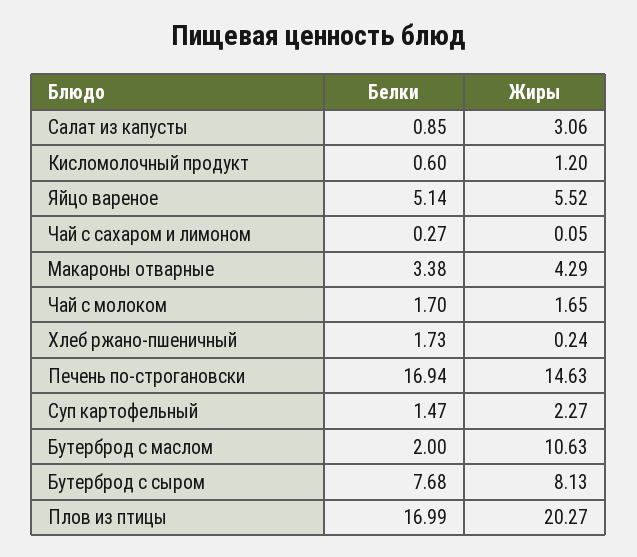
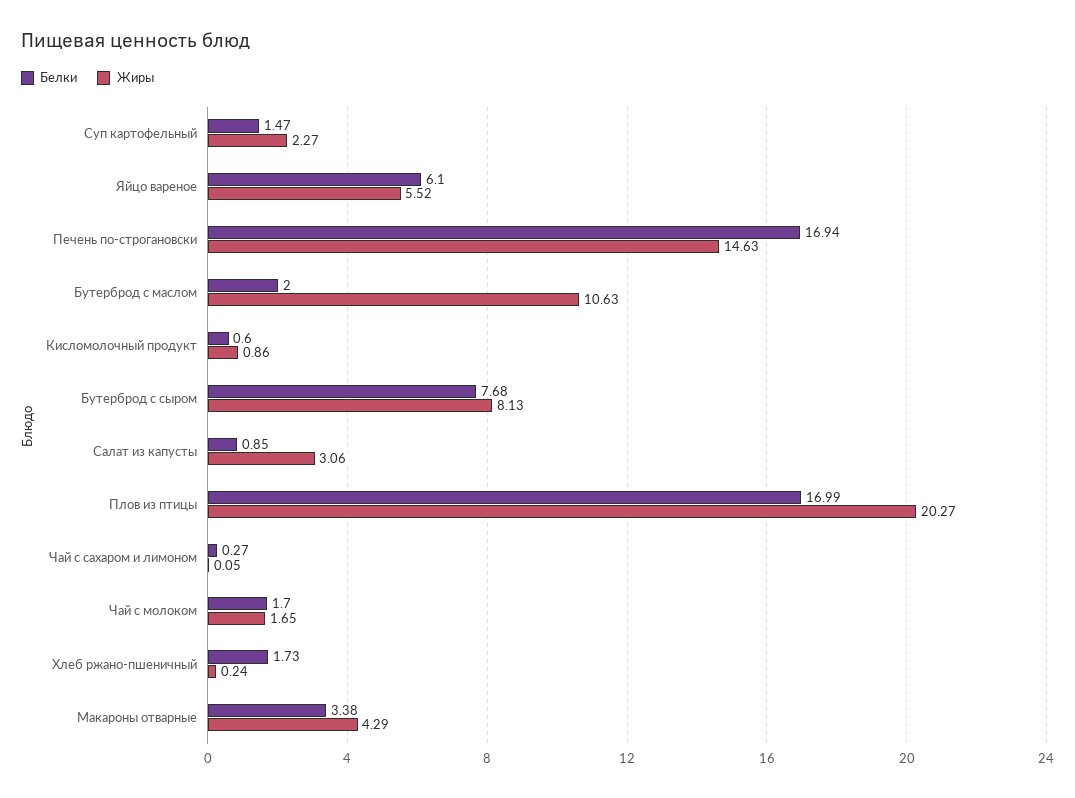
  {
    "Белки": {
      "Салат из капусты": 0.85,
      "Кисломолочный продукт": 0.6,
-     "Яйцо вареное": 5.14,
+     "Яйцо вареное": 6.1,
      "Чай с сахаром и лимоном": 0.27,
      "Макароны отварные": 3.38,
      "Чай с молоком": 1.7,
      "Хлеб ржано-пшеничный": 1.73,
      "Печень по-строгановски": 16.94,
      "Суп картофельный": 1.47,
      "Бутерброд с маслом": 2,
      "Бутерброд с сыром": 7.68,
      "Плов из птицы": 16.99
    },
    "Жиры": {
      "Салат из капусты": 3.06,
-     "Кисломолочный продукт": 1.2,
+     "Кисломолочный продукт": 0.86,
      "Яйцо вареное": 5.52,
      "Чай с сахаром и лимоном": 0.05,
      "Макароны отварные": 4.29,
      "Чай с молоком": 1.65,
      "Хлеб ржано-пшеничный": 0.24,
      "Печень по-строгановски": 14.63,
      "Суп картофельный": 2.27,
      "Бутерброд с маслом": 10.63,
      "Бутерброд с сыром": 8.13,
      "Плов из птицы": 20.27
    }
  }

